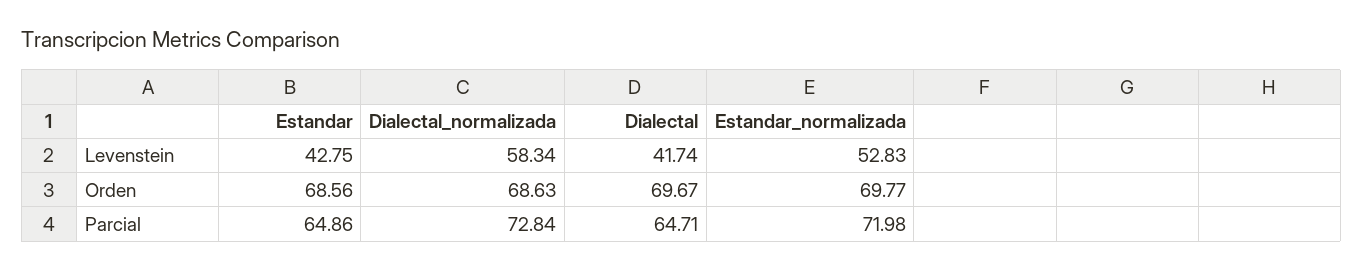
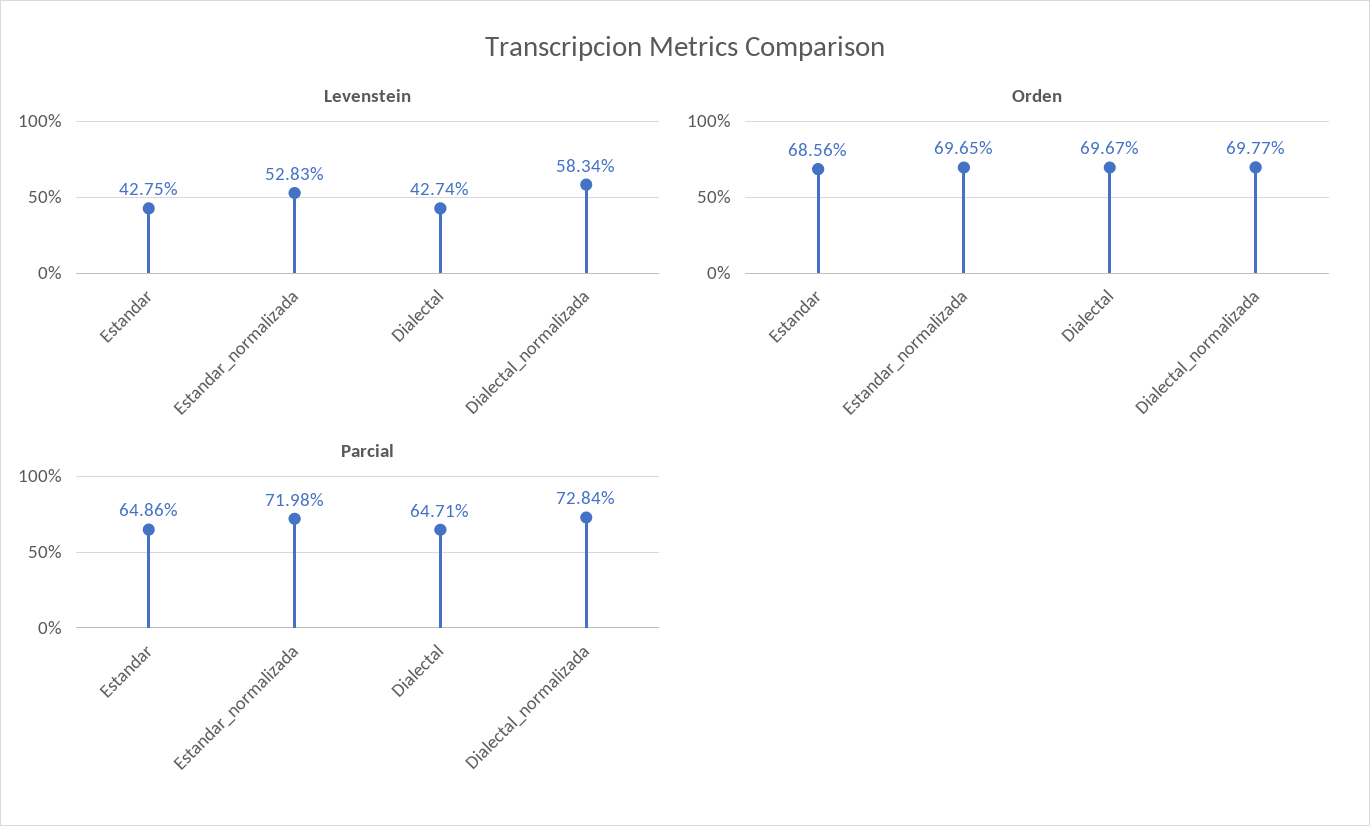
  {
    "Levenstein": {
      "Estandar": 42.75,
      "Dialectal_normalizada": 58.34,
-     "Dialectal": 41.74,
+     "Dialectal": 42.74,
      "Estandar_normalizada": 52.83
    },
    "Orden": {
      "Estandar": 68.56,
-     "Dialectal_normalizada": 68.63,
+     "Dialectal_normalizada": 69.77,
      "Dialectal": 69.67,
-     "Estandar_normalizada": 69.77
+     "Estandar_normalizada": 69.65
    },
    "Parcial": {
      "Estandar": 64.86,
      "Dialectal_normalizada": 72.84,
      "Dialectal": 64.71,
      "Estandar_normalizada": 71.98
    }
  }

